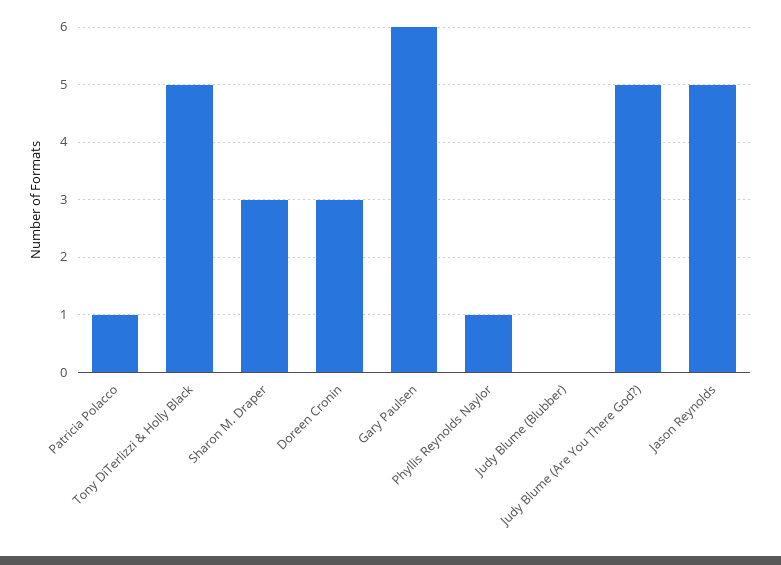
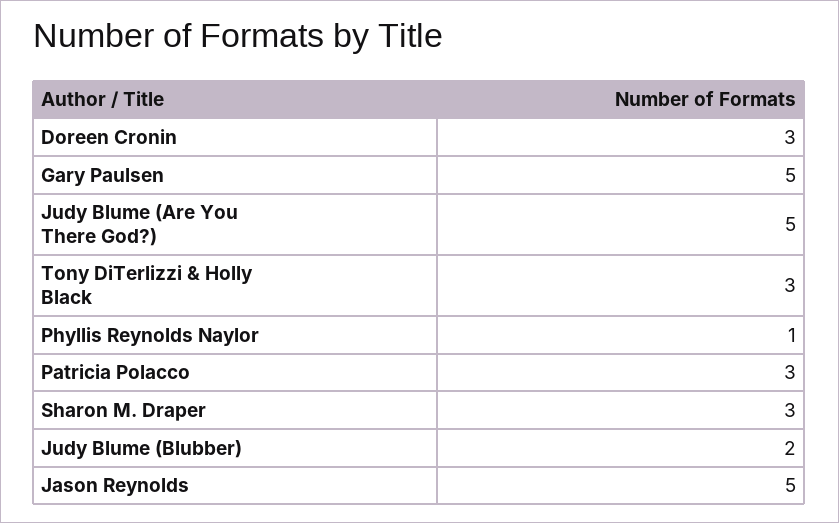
  {
-   "Patricia Polacco": 1,
+   "Patricia Polacco": 3,
-   "Tony DiTerlizzi & Holly Black": 5,
+   "Tony DiTerlizzi & Holly Black": 3,
    "Sharon M. Draper": 3,
    "Doreen Cronin": 3,
-   "Gary Paulsen": 6,
+   "Gary Paulsen": 5,
    "Phyllis Reynolds Naylor": 1,
-   "Judy Blume (Blubber)": 0,
+   "Judy Blume (Blubber)": 2,
    "Judy Blume (Are You There God?)": 5,
    "Jason Reynolds": 5
  }

